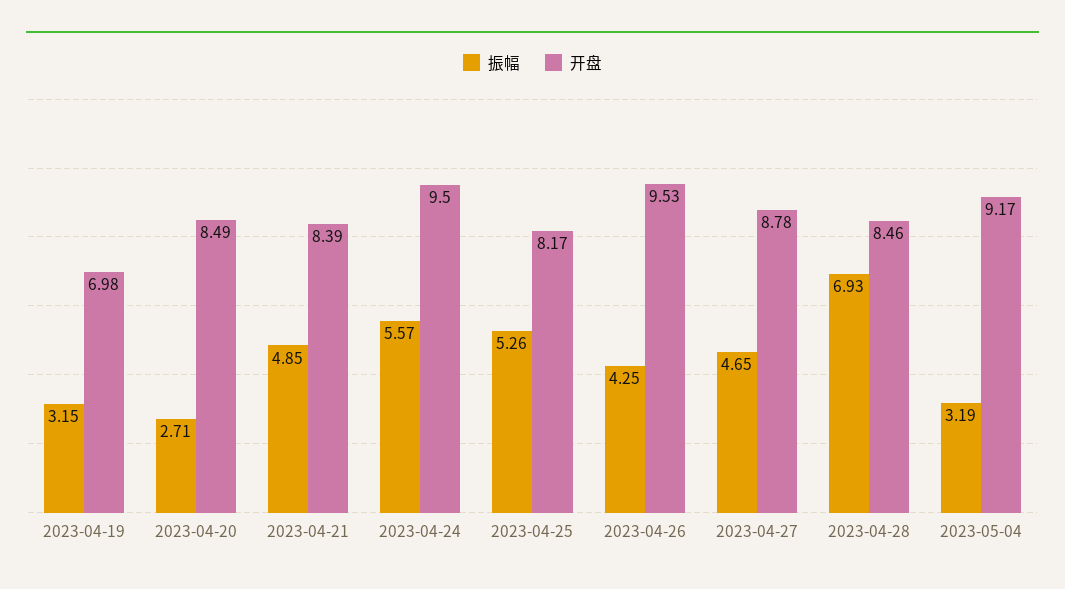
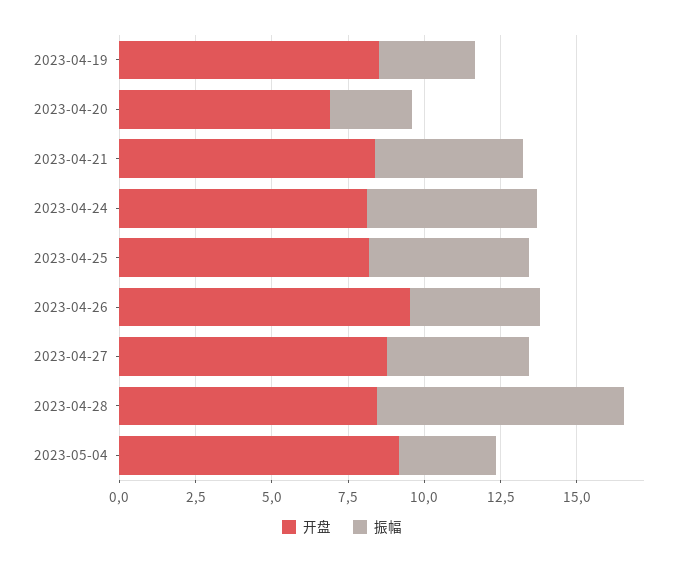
  {
    "振幅": {
      "2023-04-19": 3.15,
      "2023-04-20": 2.71,
      "2023-04-21": 4.85,
      "2023-04-24": 5.57,
      "2023-04-25": 5.26,
      "2023-04-26": 4.25,
      "2023-04-27": 4.65,
-     "2023-04-28": 6.93,
+     "2023-04-28": 8,
      "2023-05-04": 3.19
    },
    "开盘": {
-     "2023-04-19": 6.98,
+     "2023-04-19": 8.5,
-     "2023-04-20": 8.49,
+     "2023-04-20": 7,
      "2023-04-21": 8.39,
-     "2023-04-24": 9.5,
+     "2023-04-24": 8,
      "2023-04-25": 8.17,
      "2023-04-26": 9.53,
      "2023-04-27": 8.78,
      "2023-04-28": 8.46,
      "2023-05-04": 9.17
    }
  }

